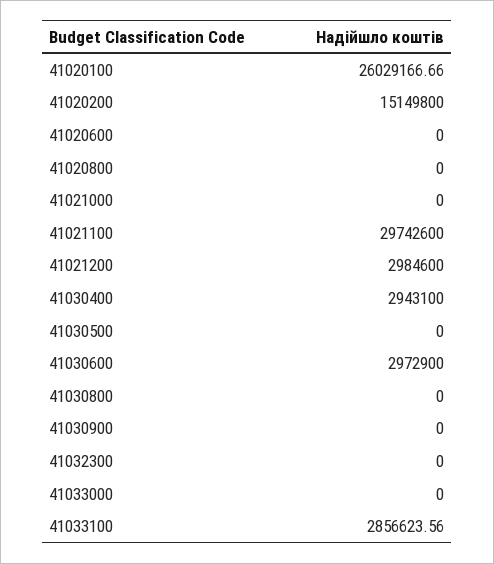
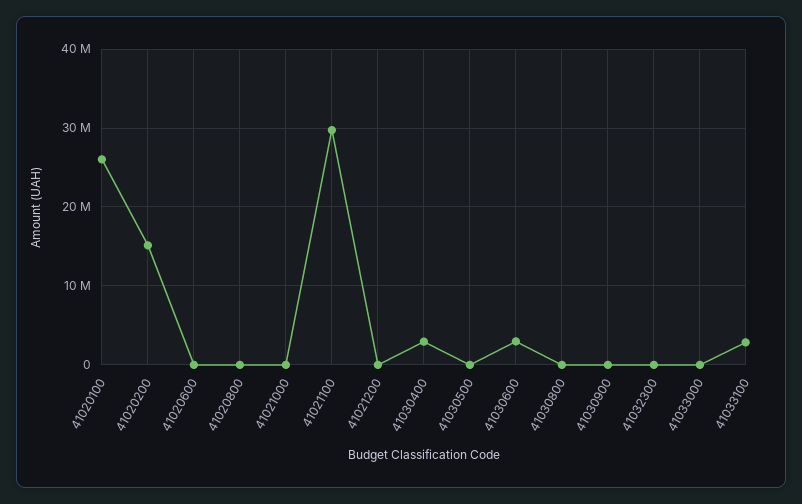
  {
    "41020100": 26029166.66,
    "41020200": 15149800,
    "41020600": 0,
    "41020800": 0,
    "41021000": 0,
    "41021100": 29742600,
-   "41021200": 2984600,
+   "41021200": 0,
    "41030400": 2943100,
    "41030500": 0,
    "41030600": 2972900,
    "41030800": 0,
    "41030900": 0,
    "41032300": 0,
    "41033000": 0,
    "41033100": 2856623.56
  }

